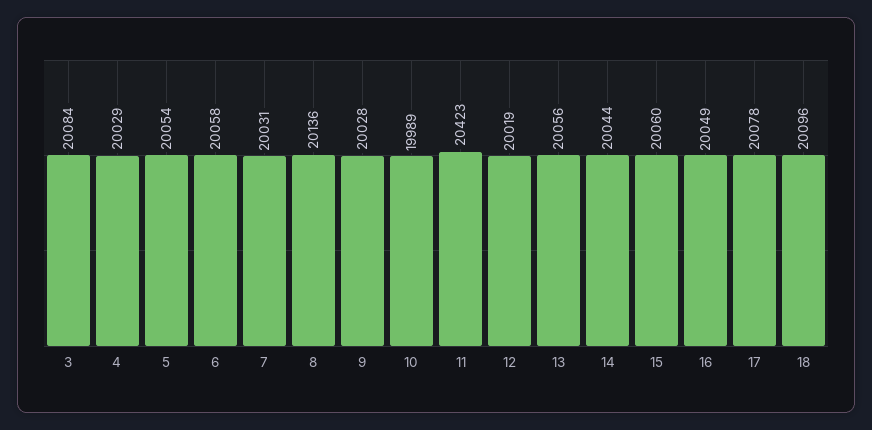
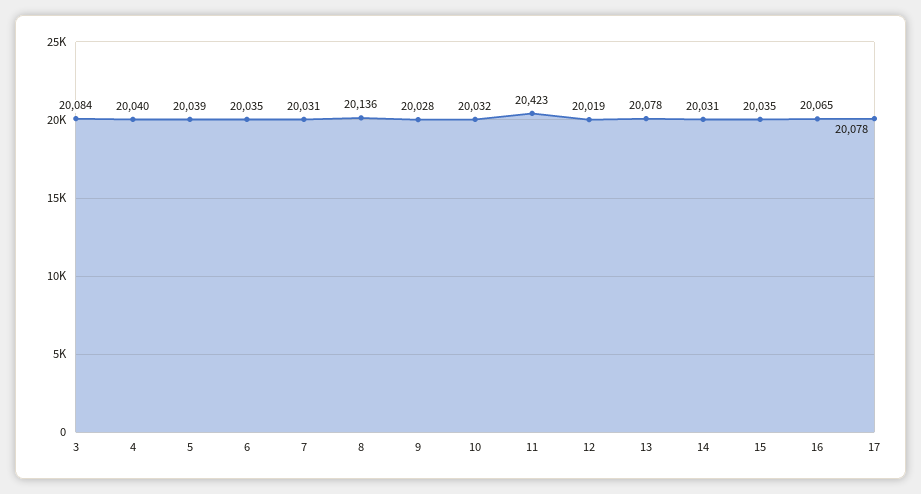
  {
    "3": 20084,
-   "4": 20029,
+   "4": 20040,
-   "5": 20054,
+   "5": 20039,
-   "6": 20058,
+   "6": 20035,
    "7": 20031,
    "8": 20136,
    "9": 20028,
-   "10": 19989,
+   "10": 20032,
    "11": 20423,
    "12": 20019,
-   "13": 20056,
+   "13": 20078,
-   "14": 20044,
+   "14": 20031,
-   "15": 20060,
+   "15": 20035,
-   "16": 20049,
+   "16": 20065,
-   "17": 20078,
+   "17": 20078
-   "18": 20096
  }

